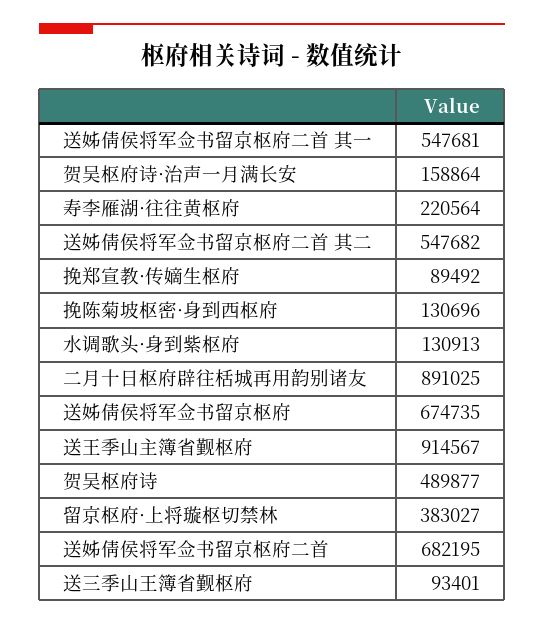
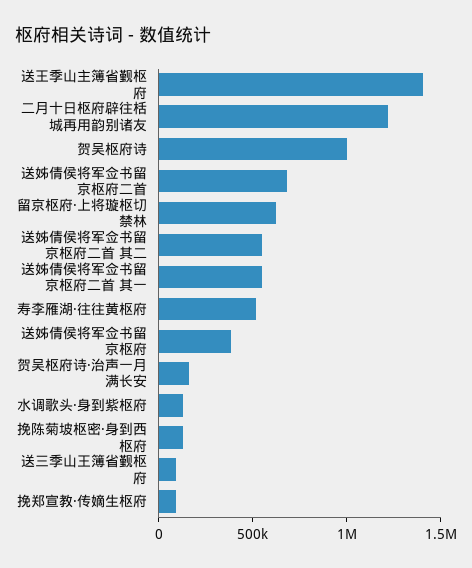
  {
    "送姊倩侯将军佥书留京枢府二首 其一": 547681,
    "贺吴枢府诗·治声一月满长安": 158864,
-   "寿李雁湖·往往黄枢府": 220564,
+   "寿李雁湖·往往黄枢府": 500000,
    "送姊倩侯将军佥书留京枢府二首 其二": 547682,
    "挽郑宣教·传嫡生枢府": 89492,
    "挽陈菊坡枢密·身到西枢府": 130696,
    "水调歌头·身到紫枢府": 130913,
-   "二月十日枢府辟往栝城再用韵别诸友": 891025,
+   "二月十日枢府辟往栝城再用韵别诸友": 1200000,
-   "送姊倩侯将军佥书留京枢府": 674735,
+   "送姊倩侯将军佥书留京枢府": 400000,
-   "送王季山主簿省觐枢府": 914567,
+   "送王季山主簿省觐枢府": 1400000,
-   "贺吴枢府诗": 489877,
+   "贺吴枢府诗": 1000000,
-   "留京枢府·上将璇枢切禁林": 383027,
+   "留京枢府·上将璇枢切禁林": 600000,
    "送姊倩侯将军佥书留京枢府二首": 682195,
    "送三季山王簿省觐枢府": 93401
  }

